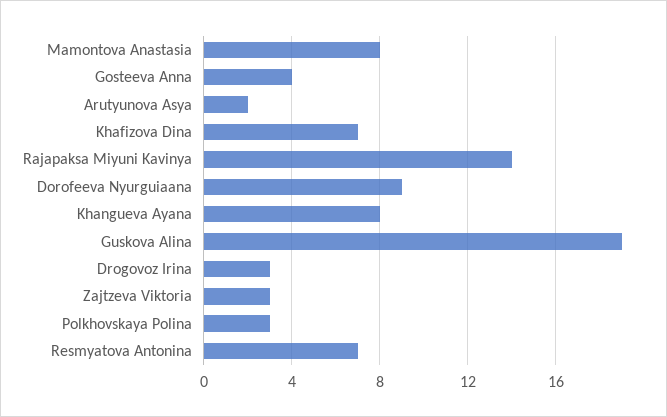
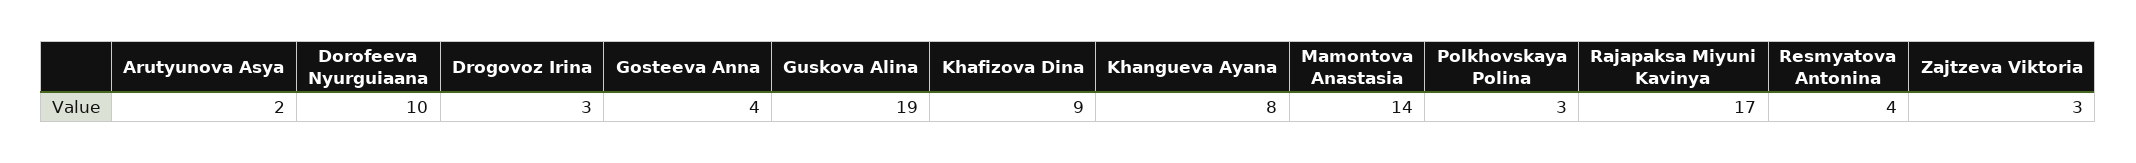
  {
-   "Mamontova Anastasia": 8,
+   "Mamontova Anastasia": 14,
    "Gosteeva Anna": 4,
    "Arutyunova Asya": 2,
-   "Khafizova Dina": 7,
+   "Khafizova Dina": 9,
-   "Rajapaksa Miyuni Kavinya": 14,
+   "Rajapaksa Miyuni Kavinya": 17,
-   "Dorofeeva Nyurguiaana": 9,
+   "Dorofeeva Nyurguiaana": 10,
    "Khangueva Ayana": 8,
    "Guskova Alina": 19,
    "Drogovoz Irina": 3,
    "Zajtzeva Viktoria": 3,
    "Polkhovskaya Polina": 3,
-   "Resmyatova Antonina": 7
+   "Resmyatova Antonina": 4
  }

